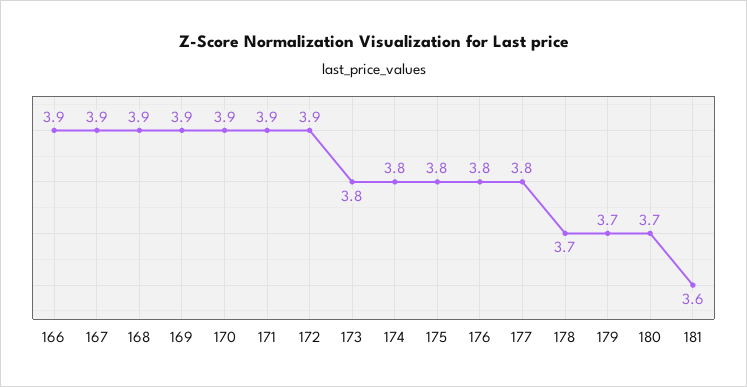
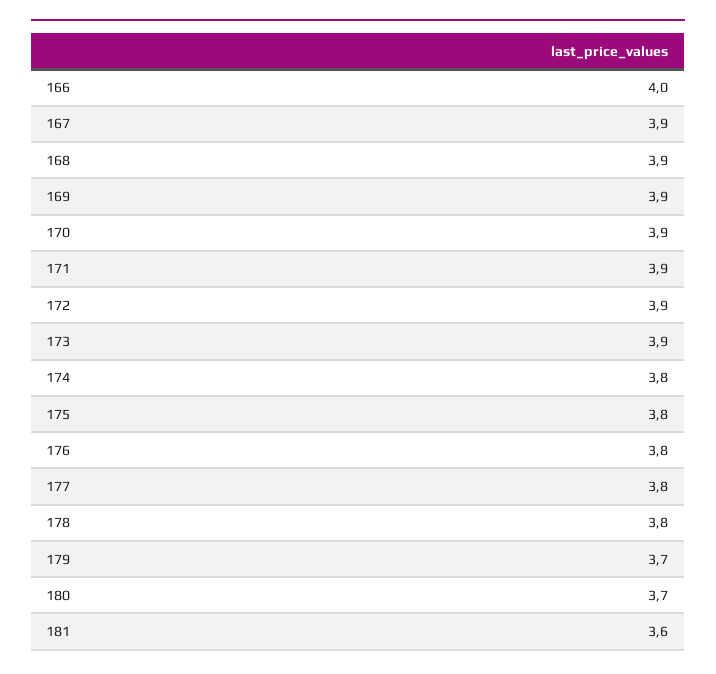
  {
-   "166": 3.9,
+   "166": 4,
    "167": 3.9,
    "168": 3.9,
    "169": 3.9,
    "170": 3.9,
    "171": 3.9,
    "172": 3.9,
-   "173": 3.8,
+   "173": 3.9,
    "174": 3.8,
    "175": 3.8,
    "176": 3.8,
    "177": 3.8,
-   "178": 3.7,
+   "178": 3.8,
    "179": 3.7,
    "180": 3.7,
    "181": 3.6
  }

